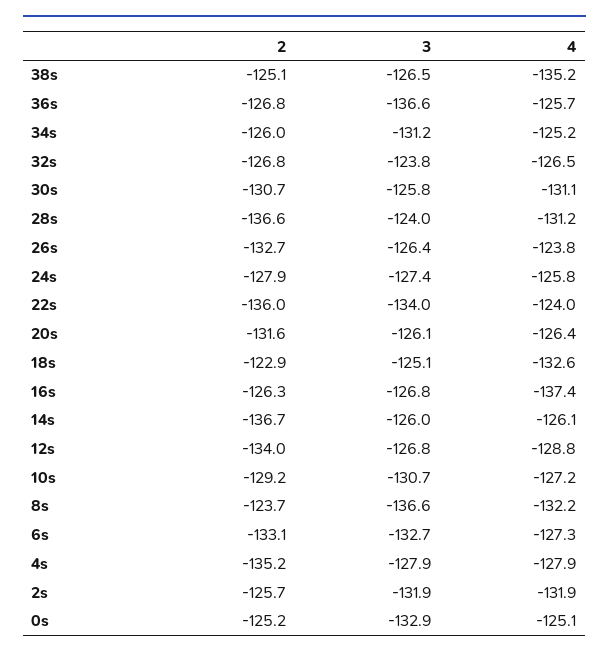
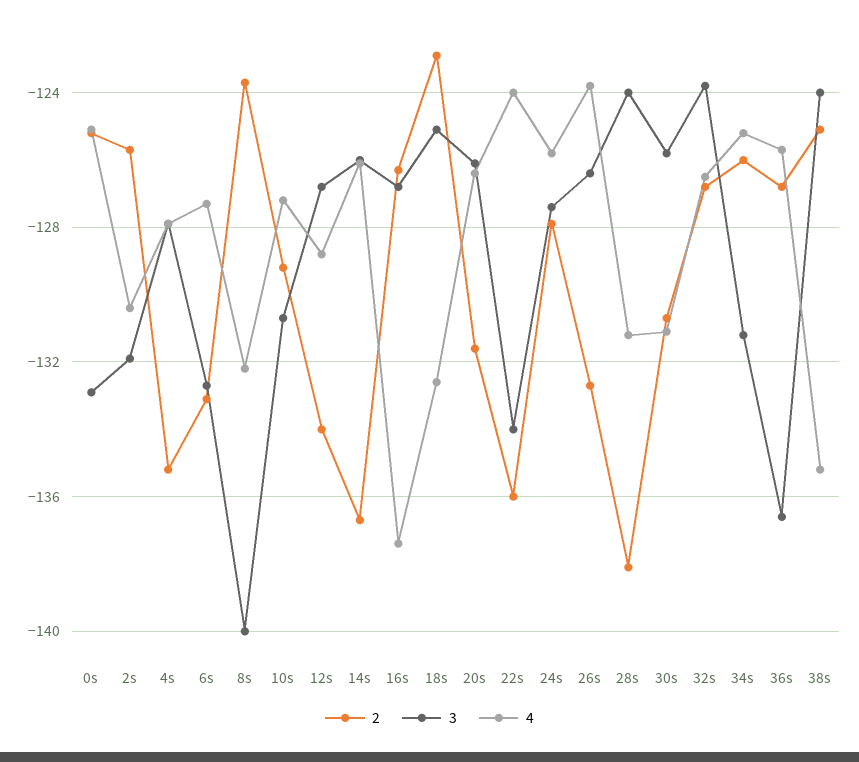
  {
    "2": {
      "38s": -125.1,
      "36s": -126.8,
      "34s": -126,
      "32s": -126.8,
      "30s": -130.7,
-     "28s": -136.6,
+     "28s": -138,
      "26s": -132.7,
      "24s": -127.9,
      "22s": -136,
      "20s": -131.6,
      "18s": -122.9,
      "16s": -126.3,
      "14s": -136.7,
      "12s": -134,
      "10s": -129.2,
      "8s": -123.7,
      "6s": -133.1,
      "4s": -135.2,
      "2s": -125.7,
      "0s": -125.2
    },
    "3": {
-     "38s": -126.5,
+     "38s": -124,
      "36s": -136.6,
      "34s": -131.2,
      "32s": -123.8,
      "30s": -125.8,
      "28s": -124,
      "26s": -126.4,
      "24s": -127.4,
      "22s": -134,
      "20s": -126.1,
      "18s": -125.1,
      "16s": -126.8,
      "14s": -126,
      "12s": -126.8,
      "10s": -130.7,
-     "8s": -136.6,
+     "8s": -140,
      "6s": -132.7,
      "4s": -127.9,
      "2s": -131.9,
      "0s": -132.9
    },
    "4": {
      "38s": -135.2,
      "36s": -125.7,
      "34s": -125.2,
      "32s": -126.5,
      "30s": -131.1,
      "28s": -131.2,
      "26s": -123.8,
      "24s": -125.8,
      "22s": -124,
      "20s": -126.4,
      "18s": -132.6,
      "16s": -137.4,
      "14s": -126.1,
      "12s": -128.8,
      "10s": -127.2,
      "8s": -132.2,
      "6s": -127.3,
      "4s": -127.9,
-     "2s": -131.9,
+     "2s": -130.5,
      "0s": -125.1
    }
  }

